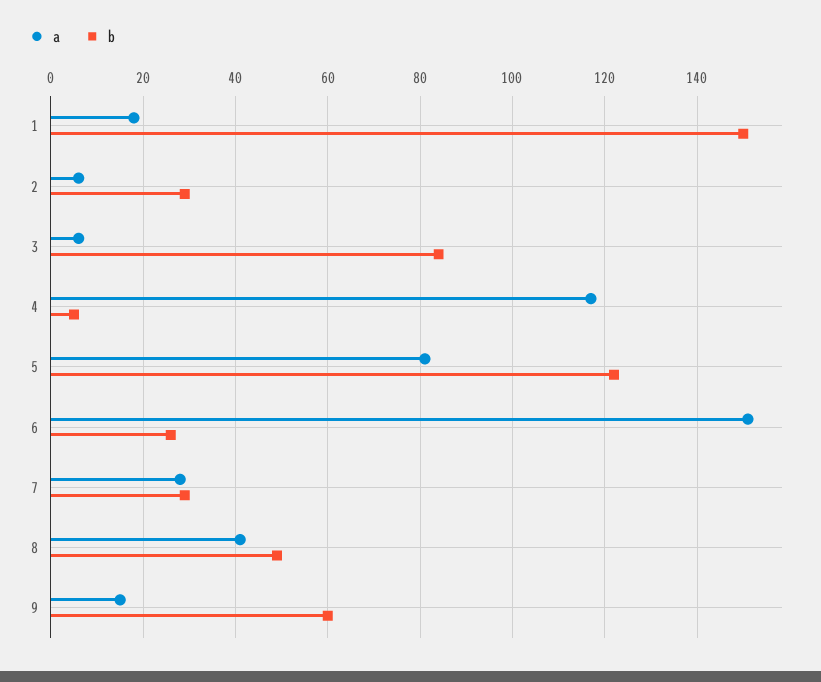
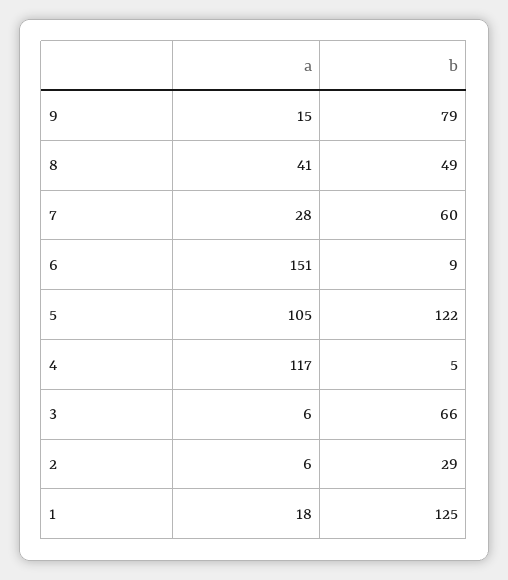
  {
    "a": {
      "1": 18,
      "2": 6,
      "3": 6,
      "4": 117,
-     "5": 80,
+     "5": 105,
      "6": 151,
      "7": 28,
      "8": 41,
      "9": 15
    },
    "b": {
-     "1": 150,
+     "1": 125,
      "2": 29,
-     "3": 85,
+     "3": 66,
      "4": 5,
      "5": 122,
-     "6": 25,
+     "6": 9,
-     "7": 30,
+     "7": 60,
      "8": 49,
-     "9": 60
+     "9": 79
    }
  }

